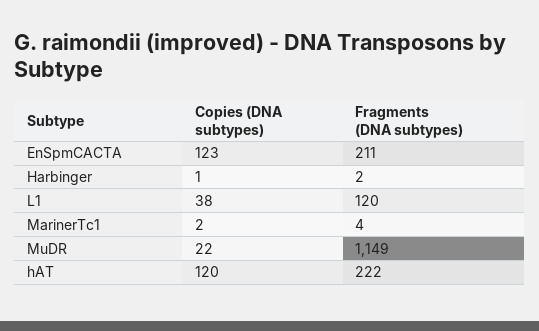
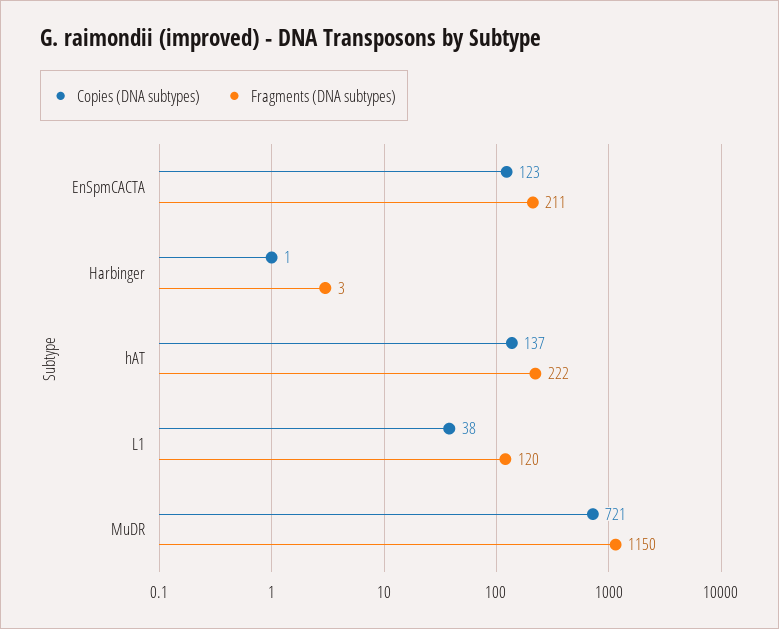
  {
    "Copies (DNA subtypes)": {
      "EnSpmCACTA": 123,
      "Harbinger": 1,
      "L1": 38,
-     "MarinerTc1": 2,
-     "MuDR": 22,
+     "MuDR": 721,
-     "hAT": 120
+     "hAT": 137
    },
    "Fragments (DNA subtypes)": {
      "EnSpmCACTA": 211,
-     "Harbinger": 2,
+     "Harbinger": 3,
      "L1": 120,
-     "MarinerTc1": 4,
-     "MuDR": 1149,
+     "MuDR": 1150,
      "hAT": 222
    }
  }

